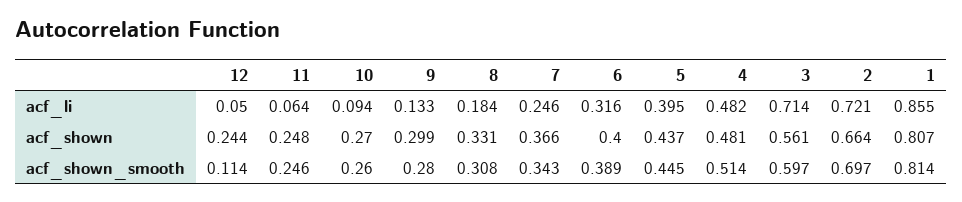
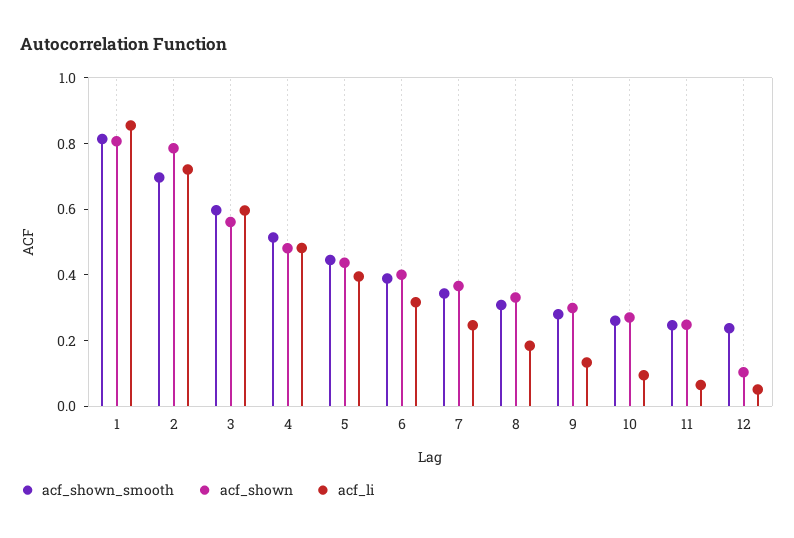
  {
    "acf_li": {
      "12": 0.05,
      "11": 0.064,
      "10": 0.094,
      "9": 0.133,
      "8": 0.184,
      "7": 0.246,
      "6": 0.316,
      "5": 0.395,
      "4": 0.482,
-     "3": 0.714,
+     "3": 0.6,
      "2": 0.721,
      "1": 0.855
    },
    "acf_shown": {
-     "12": 0.244,
+     "12": 0.1,
      "11": 0.248,
      "10": 0.27,
      "9": 0.299,
      "8": 0.331,
      "7": 0.366,
      "6": 0.4,
      "5": 0.437,
      "4": 0.481,
      "3": 0.561,
-     "2": 0.664,
+     "2": 0.8,
      "1": 0.807
    },
    "acf_shown_smooth": {
-     "12": 0.114,
+     "12": 0.25,
      "11": 0.246,
      "10": 0.26,
      "9": 0.28,
      "8": 0.308,
      "7": 0.343,
      "6": 0.389,
      "5": 0.445,
      "4": 0.514,
      "3": 0.597,
      "2": 0.697,
      "1": 0.814
    }
  }

